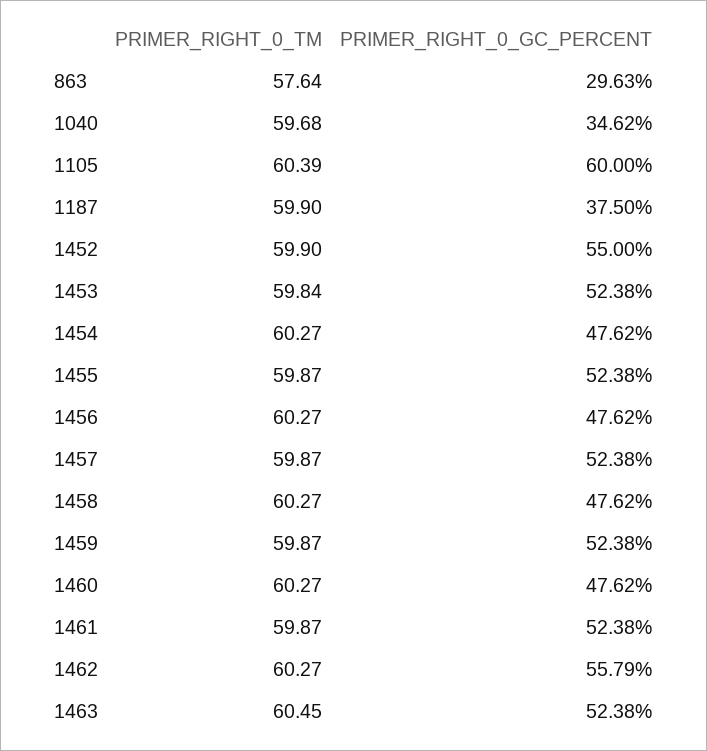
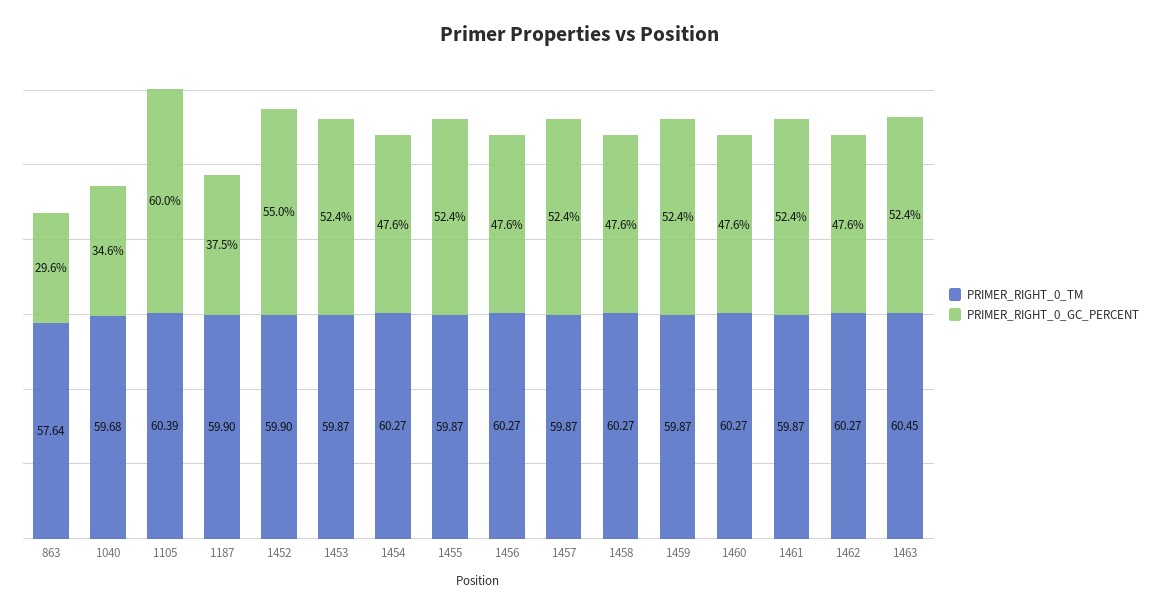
  {
    "PRIMER_RIGHT_0_TM": {
      "863": 57.64,
      "1040": 59.68,
      "1105": 60.39,
      "1187": 59.9,
      "1452": 59.9,
-     "1453": 59.84,
+     "1453": 59.87,
      "1454": 60.27,
      "1455": 59.87,
      "1456": 60.27,
      "1457": 59.87,
      "1458": 60.27,
      "1459": 59.87,
      "1460": 60.27,
      "1461": 59.87,
      "1462": 60.27,
      "1463": 60.45
    },
    "PRIMER_RIGHT_0_GC_PERCENT": {
      "863": 29.63,
      "1040": 34.62,
      "1105": 60,
      "1187": 37.5,
      "1452": 55,
      "1453": 52.38,
      "1454": 47.62,
      "1455": 52.38,
      "1456": 47.62,
      "1457": 52.38,
      "1458": 47.62,
      "1459": 52.38,
      "1460": 47.62,
      "1461": 52.38,
-     "1462": 55.79,
+     "1462": 47.6,
      "1463": 52.38
    }
  }

